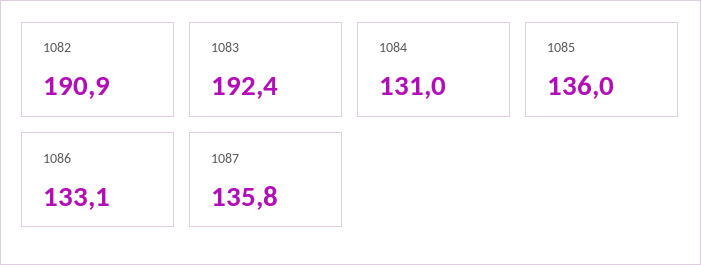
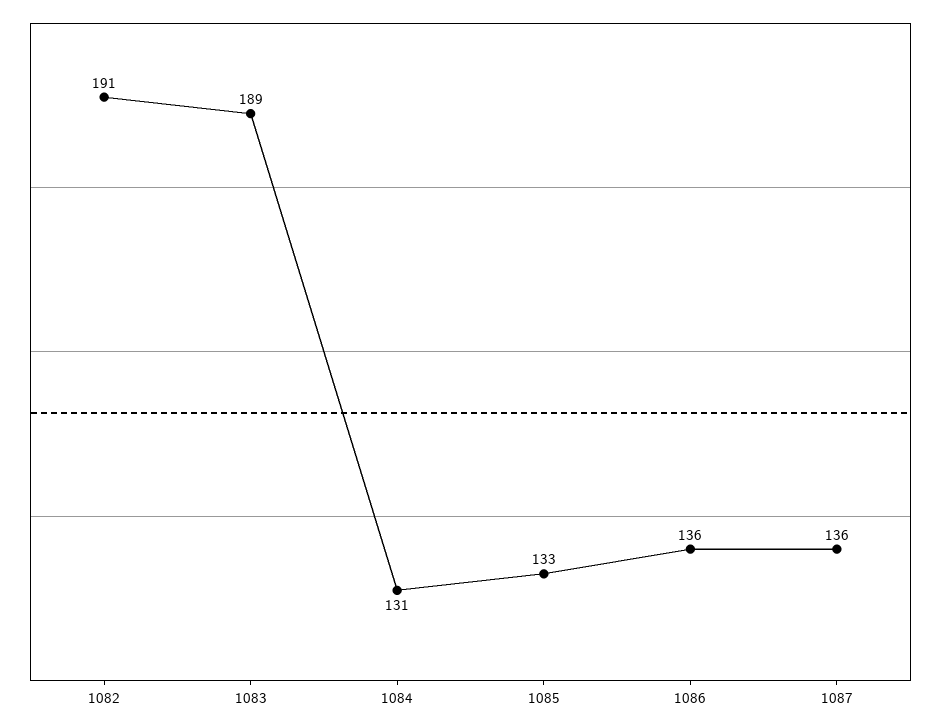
  {
    "1082": 190.9,
-   "1083": 192.4,
+   "1083": 189,
    "1084": 131,
-   "1085": 136,
+   "1085": 133,
-   "1086": 133.1,
+   "1086": 136,
    "1087": 135.8
  }

